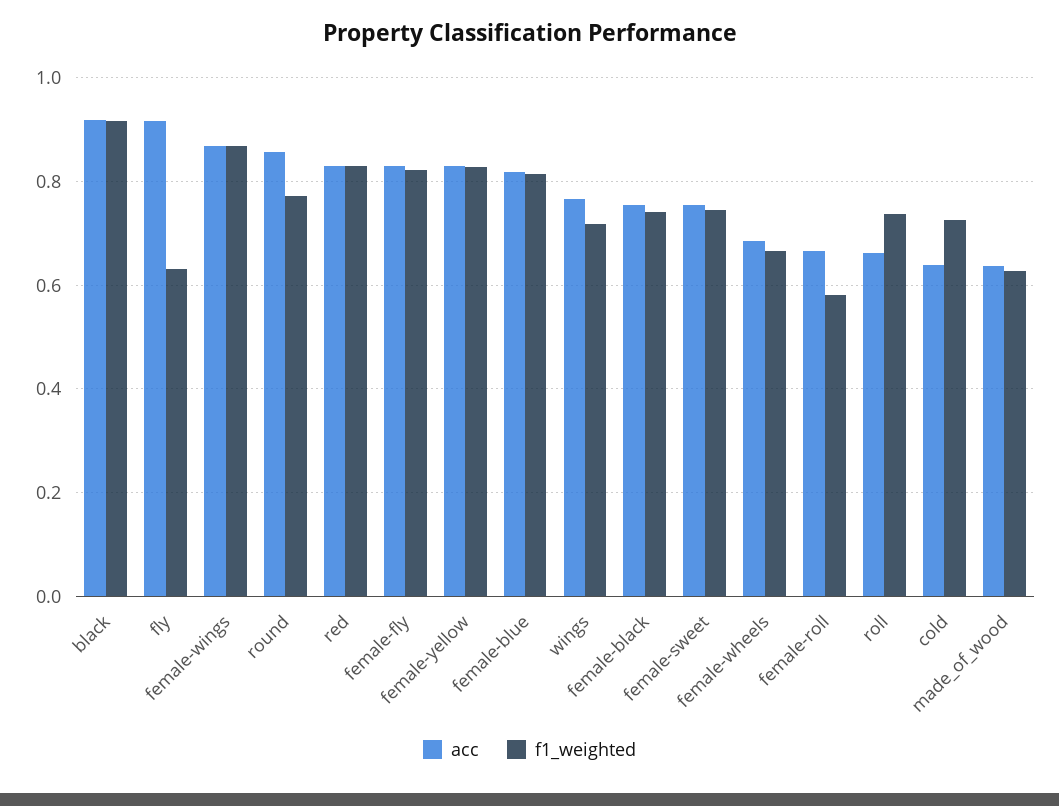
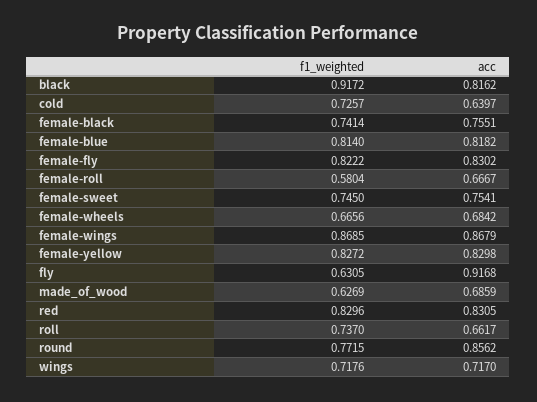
  {
    "acc": {
-     "black": 0.92,
+     "black": 0.8162,
      "fly": 0.9168,
      "female-wings": 0.8679,
      "round": 0.8562,
      "red": 0.8305,
      "female-fly": 0.8302,
      "female-yellow": 0.8298,
      "female-blue": 0.8182,
-     "wings": 0.76,
+     "wings": 0.717,
      "female-black": 0.7551,
      "female-sweet": 0.7541,
      "female-wheels": 0.6842,
      "female-roll": 0.6667,
      "roll": 0.6617,
      "cold": 0.6397,
-     "made_of_wood": 0.64
+     "made_of_wood": 0.6859
    },
    "f1_weighted": {
      "black": 0.9172,
      "fly": 0.6305,
      "female-wings": 0.8685,
      "round": 0.7715,
      "red": 0.8296,
      "female-fly": 0.8222,
      "female-yellow": 0.8272,
      "female-blue": 0.814,
      "wings": 0.7176,
      "female-black": 0.7414,
      "female-sweet": 0.745,
      "female-wheels": 0.6656,
      "female-roll": 0.5804,
      "roll": 0.737,
      "cold": 0.7257,
      "made_of_wood": 0.6269
    }
  }

